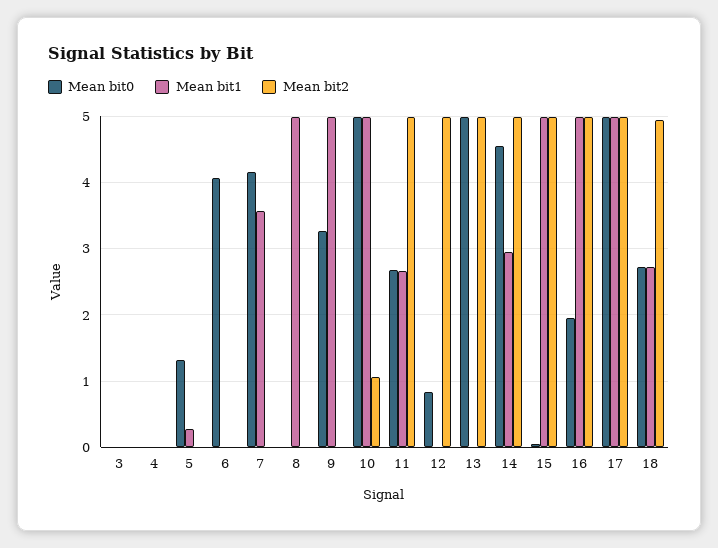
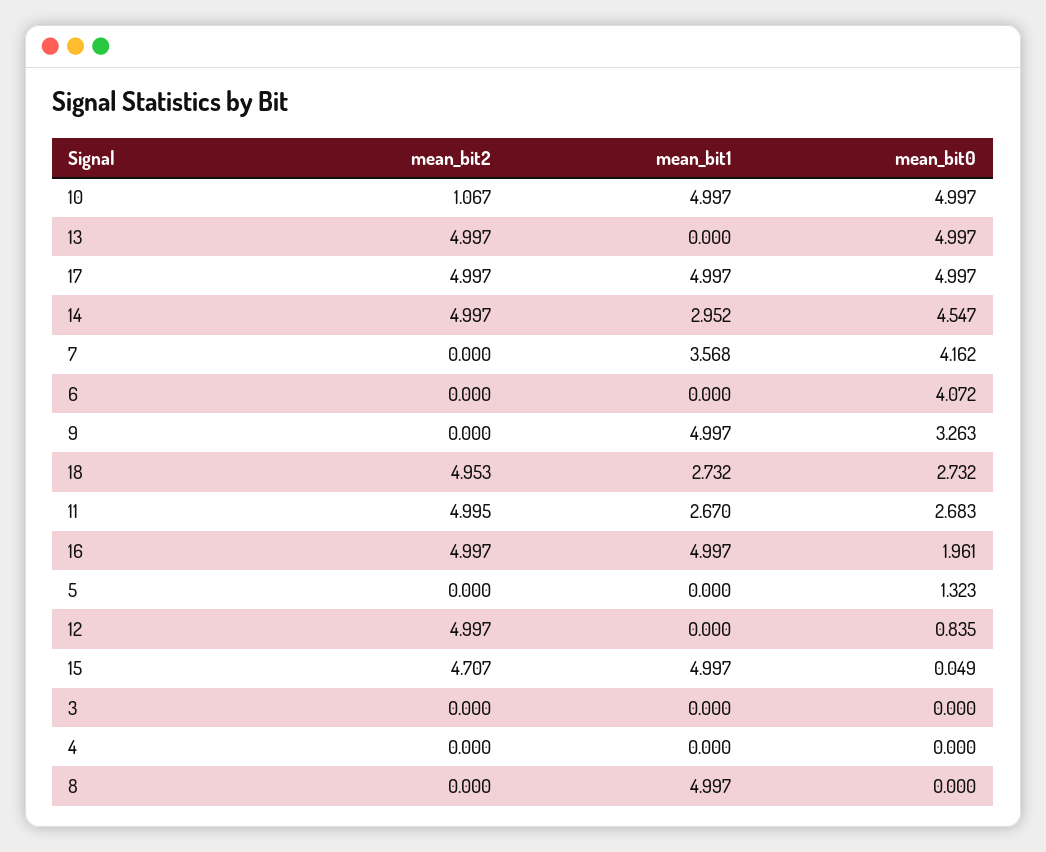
  {
    "Mean bit0": {
      "3": 0,
      "4": 0,
      "5": 1.323,
      "6": 4.072,
      "7": 4.162,
      "8": 0,
      "9": 3.263,
      "10": 4.997,
      "11": 2.683,
      "12": 0.835,
      "13": 4.997,
      "14": 4.547,
      "15": 0.049,
      "16": 1.961,
      "17": 4.997,
      "18": 2.732
    },
    "Mean bit1": {
      "3": 0,
      "4": 0,
-     "5": 0.3,
+     "5": 0,
      "6": 0,
      "7": 3.568,
      "8": 4.997,
      "9": 4.997,
      "10": 4.997,
      "11": 2.67,
      "12": 0,
      "13": 0,
      "14": 2.952,
      "15": 4.997,
      "16": 4.997,
      "17": 4.997,
      "18": 2.732
    },
    "Mean bit2": {
      "3": 0,
      "4": 0,
      "5": 0,
      "6": 0,
      "7": 0,
      "8": 0,
      "9": 0,
      "10": 1.067,
      "11": 4.995,
      "12": 4.997,
      "13": 4.997,
      "14": 4.997,
-     "15": 5,
+     "15": 4.707,
      "16": 4.997,
      "17": 4.997,
      "18": 4.953
    }
  }

